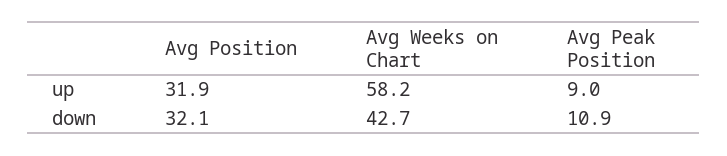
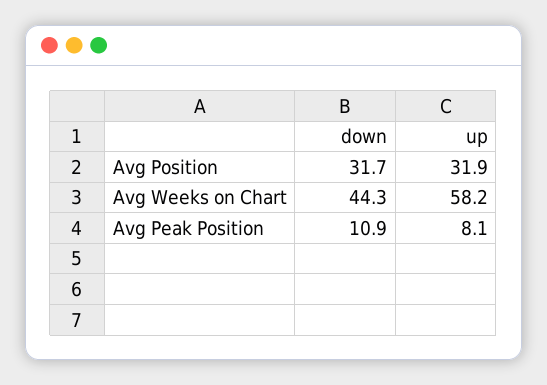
  {
    "Avg Position": {
      "up": 31.9,
-     "down": 32.1
+     "down": 31.7
    },
    "Avg Weeks on Chart": {
      "up": 58.2,
-     "down": 42.7
+     "down": 44.3
    },
    "Avg Peak Position": {
-     "up": 9,
+     "up": 8.1,
      "down": 10.9
    }
  }

